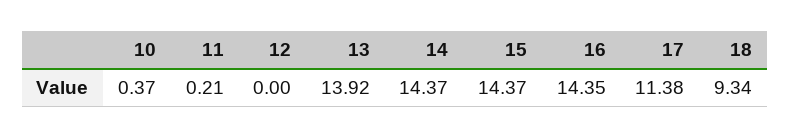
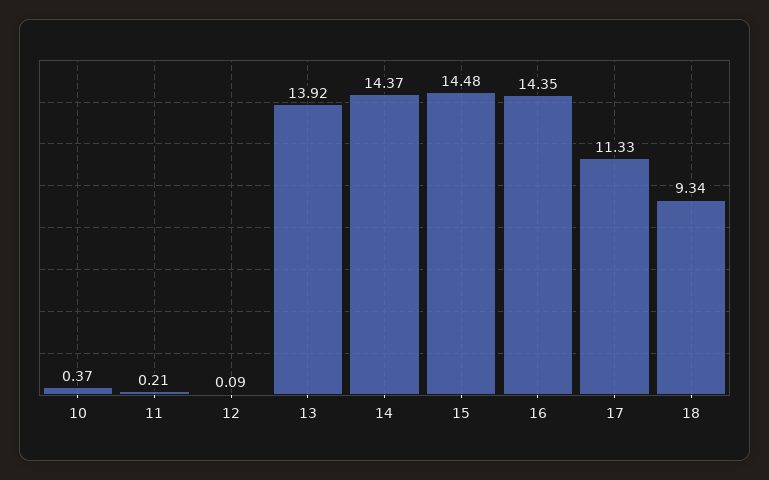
  {
    "10": 0.37,
    "11": 0.21,
-   "12": 0,
+   "12": 0.09,
    "13": 13.92,
    "14": 14.37,
-   "15": 14.37,
+   "15": 14.48,
    "16": 14.35,
-   "17": 11.38,
+   "17": 11.33,
    "18": 9.34
  }

